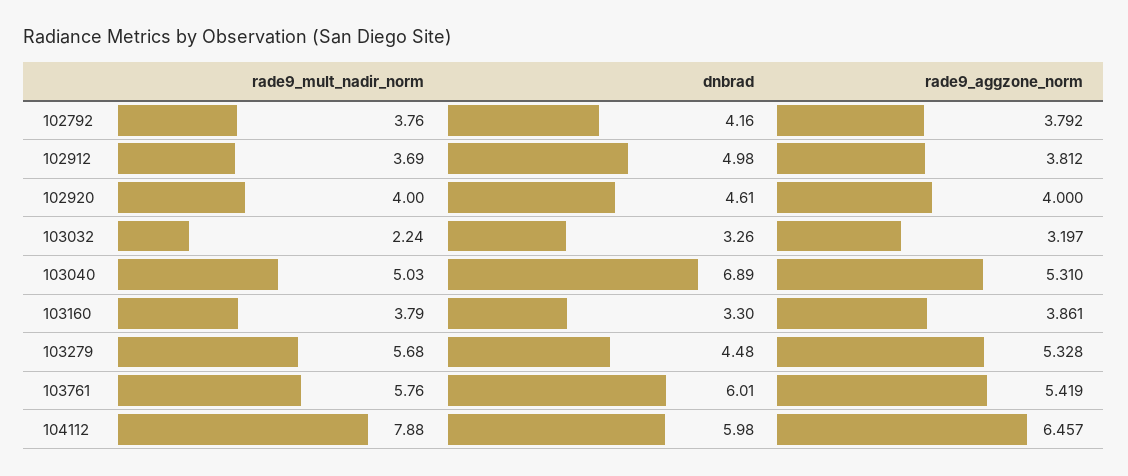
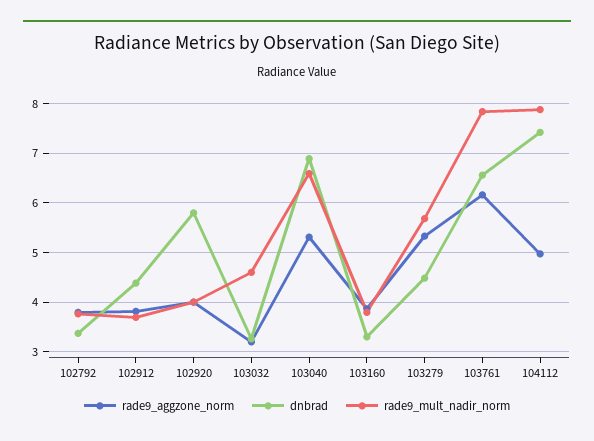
  {
    "rade9_mult_nadir_norm": {
      "102792": 3.76,
      "102912": 3.69,
      "102920": 4,
-     "103032": 2.24,
+     "103032": 4.6,
-     "103040": 5.03,
+     "103040": 6.6,
      "103160": 3.79,
      "103279": 5.68,
-     "103761": 5.76,
+     "103761": 7.8,
      "104112": 7.88
    },
    "dnbrad": {
-     "102792": 4.16,
+     "102792": 3.4,
-     "102912": 4.98,
+     "102912": 4.4,
-     "102920": 4.61,
+     "102920": 5.8,
      "103032": 3.26,
      "103040": 6.89,
      "103160": 3.3,
      "103279": 4.48,
-     "103761": 6.01,
+     "103761": 6.6,
-     "104112": 5.98
+     "104112": 7.4
    },
    "rade9_aggzone_norm": {
      "102792": 3.792,
      "102912": 3.812,
      "102920": 4,
      "103032": 3.197,
      "103040": 5.31,
      "103160": 3.861,
      "103279": 5.328,
-     "103761": 5.419,
+     "103761": 6.2,
-     "104112": 6.457
+     "104112": 5
    }
  }

